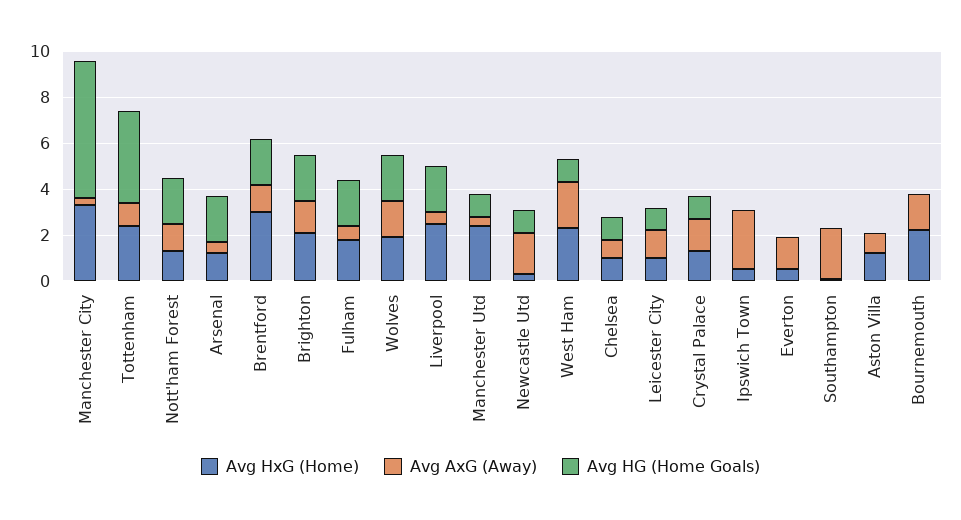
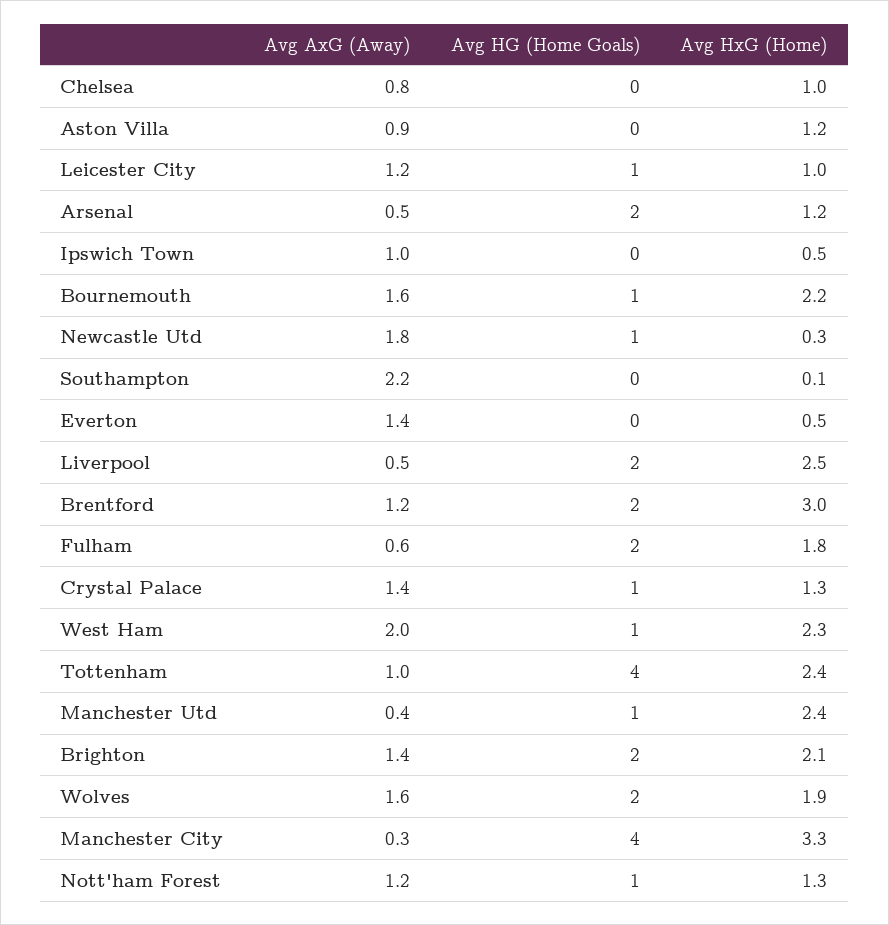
  {
    "Avg HxG (Home)": {
      "Manchester City": 3.3,
      "Tottenham": 2.4,
      "Nott'ham Forest": 1.3,
      "Arsenal": 1.2,
      "Brentford": 3,
      "Brighton": 2.1,
      "Fulham": 1.8,
      "Wolves": 1.9,
      "Liverpool": 2.5,
      "Manchester Utd": 2.4,
      "Newcastle Utd": 0.3,
      "West Ham": 2.3,
      "Chelsea": 1,
      "Leicester City": 1,
      "Crystal Palace": 1.3,
      "Ipswich Town": 0.5,
      "Everton": 0.5,
      "Southampton": 0.1,
      "Aston Villa": 1.2,
      "Bournemouth": 2.2
    },
    "Avg AxG (Away)": {
      "Manchester City": 0.3,
      "Tottenham": 1,
      "Nott'ham Forest": 1.2,
      "Arsenal": 0.5,
      "Brentford": 1.2,
      "Brighton": 1.4,
      "Fulham": 0.6,
      "Wolves": 1.6,
      "Liverpool": 0.5,
      "Manchester Utd": 0.4,
      "Newcastle Utd": 1.8,
      "West Ham": 2,
      "Chelsea": 0.8,
      "Leicester City": 1.2,
      "Crystal Palace": 1.4,
-     "Ipswich Town": 2.5,
+     "Ipswich Town": 1,
      "Everton": 1.4,
      "Southampton": 2.2,
      "Aston Villa": 0.9,
      "Bournemouth": 1.6
    },
    "Avg HG (Home Goals)": {
-     "Manchester City": 6,
+     "Manchester City": 4,
      "Tottenham": 4,
-     "Nott'ham Forest": 2,
+     "Nott'ham Forest": 1,
      "Arsenal": 2,
      "Brentford": 2,
      "Brighton": 2,
      "Fulham": 2,
      "Wolves": 2,
      "Liverpool": 2,
      "Manchester Utd": 1,
      "Newcastle Utd": 1,
      "West Ham": 1,
-     "Chelsea": 1,
+     "Chelsea": 0,
      "Leicester City": 1,
      "Crystal Palace": 1,
      "Ipswich Town": 0,
      "Everton": 0,
      "Southampton": 0,
      "Aston Villa": 0,
-     "Bournemouth": 0
+     "Bournemouth": 1
    }
  }

